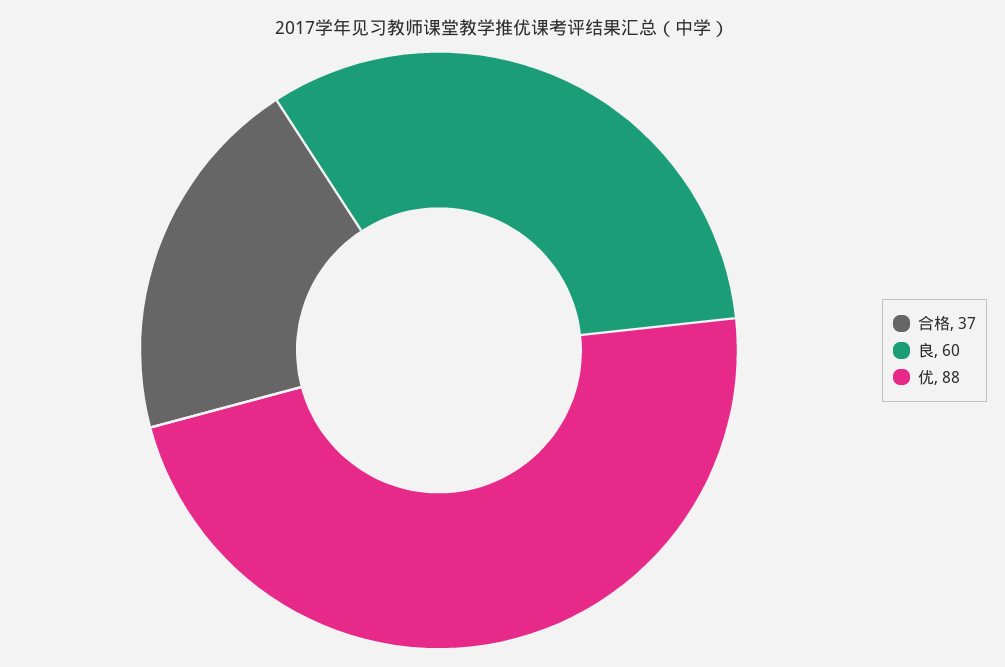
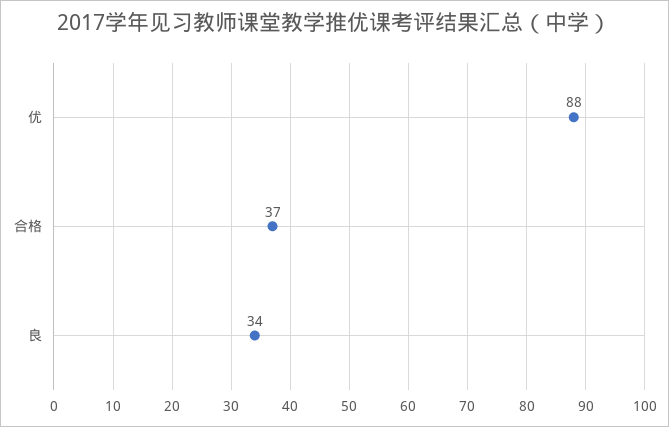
  {
    "合格": 37,
-   "良": 60,
+   "良": 34,
    "优": 88
  }

